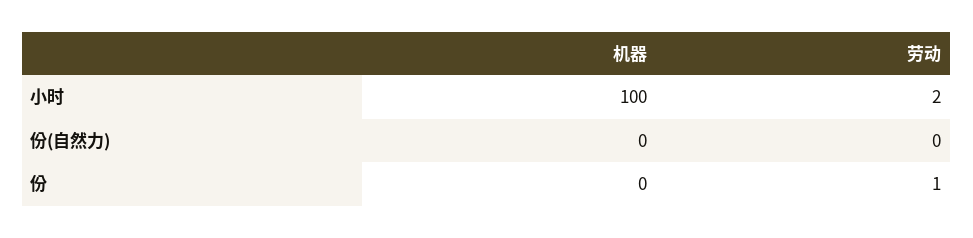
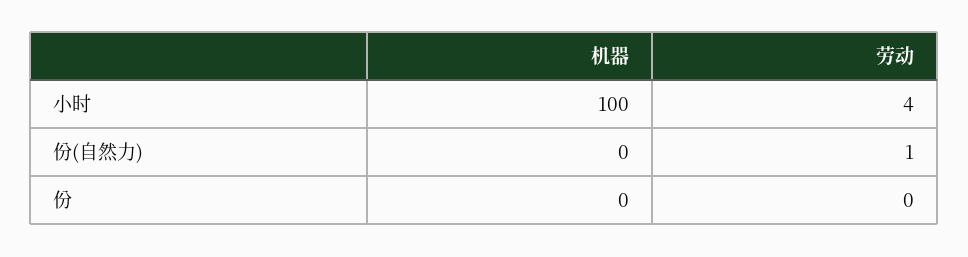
  {
    "机器": {
      "小时": 100,
      "份(自然力)": 0,
      "份": 0
    },
    "劳动": {
-     "小时": 2,
+     "小时": 4,
-     "份(自然力)": 0,
+     "份(自然力)": 1,
-     "份": 1
+     "份": 0
    }
  }

